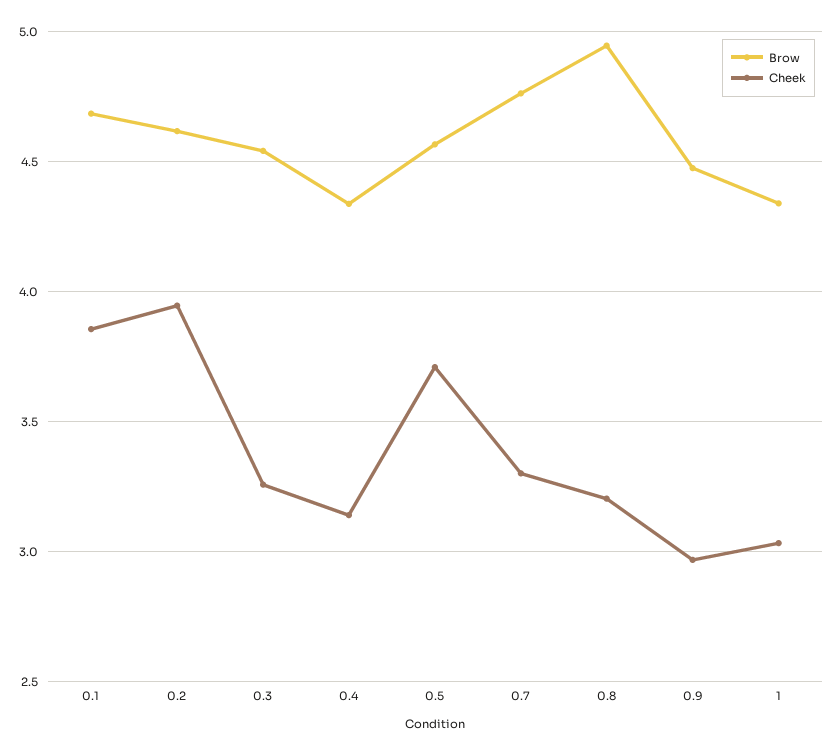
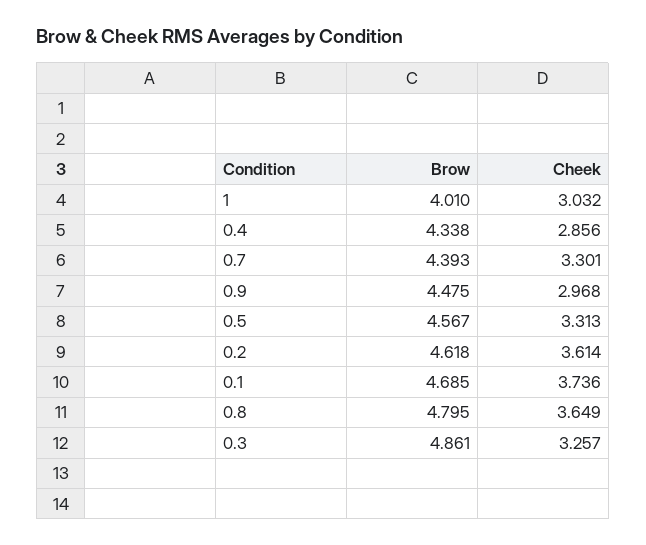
  {
    "Brow": {
      "0.1": 4.685,
      "0.2": 4.618,
-     "0.3": 4.55,
+     "0.3": 4.861,
      "0.4": 4.338,
      "0.5": 4.567,
-     "0.7": 4.75,
+     "0.7": 4.393,
-     "0.8": 4.95,
+     "0.8": 4.795,
      "0.9": 4.475,
-     "1": 4.35
+     "1": 4.01
    },
    "Cheek": {
-     "0.1": 3.85,
+     "0.1": 3.736,
-     "0.2": 3.95,
+     "0.2": 3.614,
      "0.3": 3.257,
-     "0.4": 3.15,
+     "0.4": 2.856,
-     "0.5": 3.7,
+     "0.5": 3.313,
      "0.7": 3.301,
-     "0.8": 3.2,
+     "0.8": 3.649,
      "0.9": 2.968,
      "1": 3.032
    }
  }

